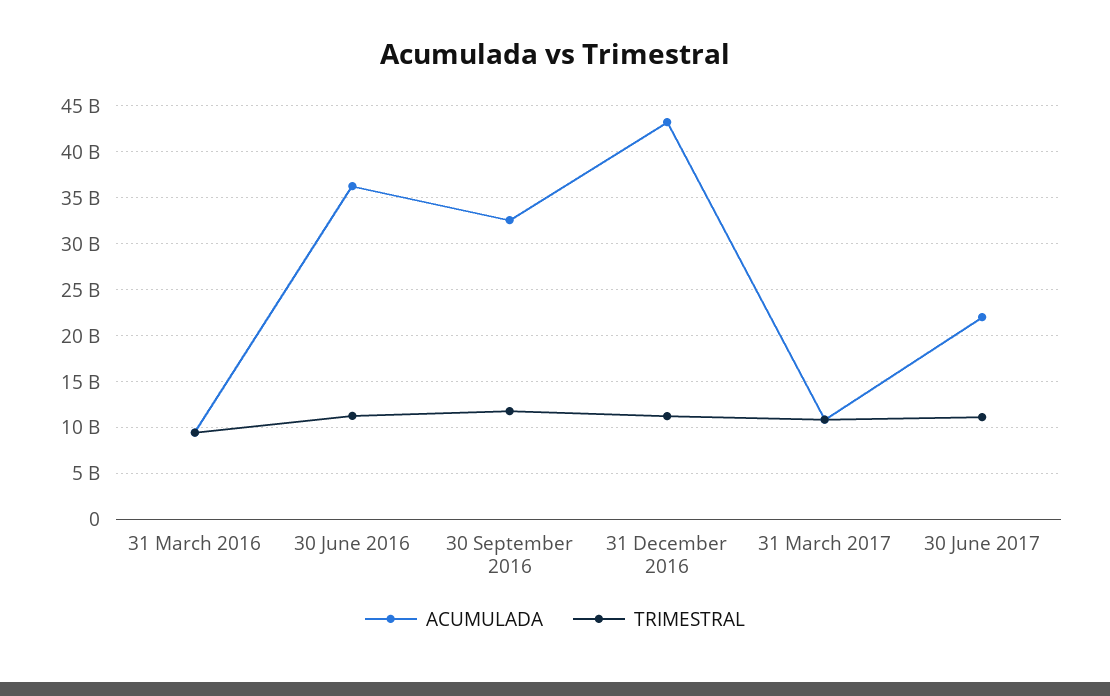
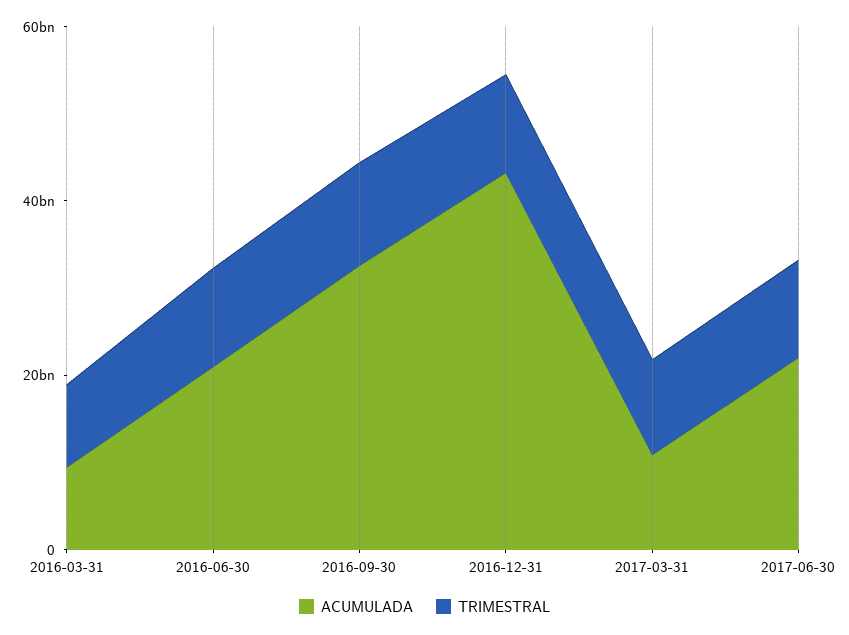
  {
    "ACUMULADA": {
      "31 March 2016": 9000000000,
-     "30 June 2016": 36000000000,
+     "30 June 2016": 20000000000,
      "30 September 2016": 33000000000,
      "31 December 2016": 43000000000,
      "31 March 2017": 11000000000,
      "30 June 2017": 22000000000
    },
    "TRIMESTRAL": {
      "31 March 2016": 9000000000,
      "30 June 2016": 11000000000,
      "30 September 2016": 12000000000,
      "31 December 2016": 11000000000,
      "31 March 2017": 11000000000,
      "30 June 2017": 11000000000
    }
  }

